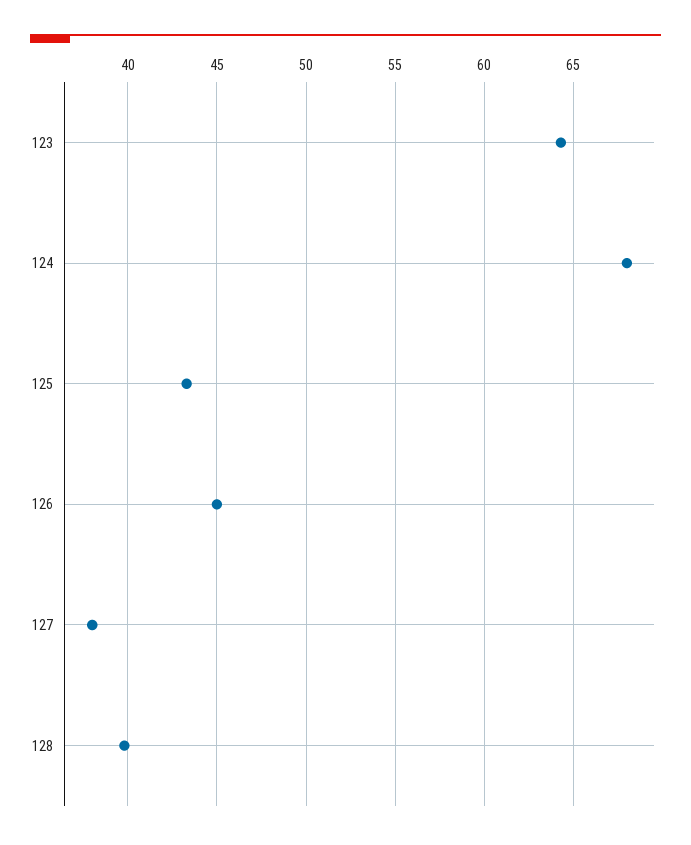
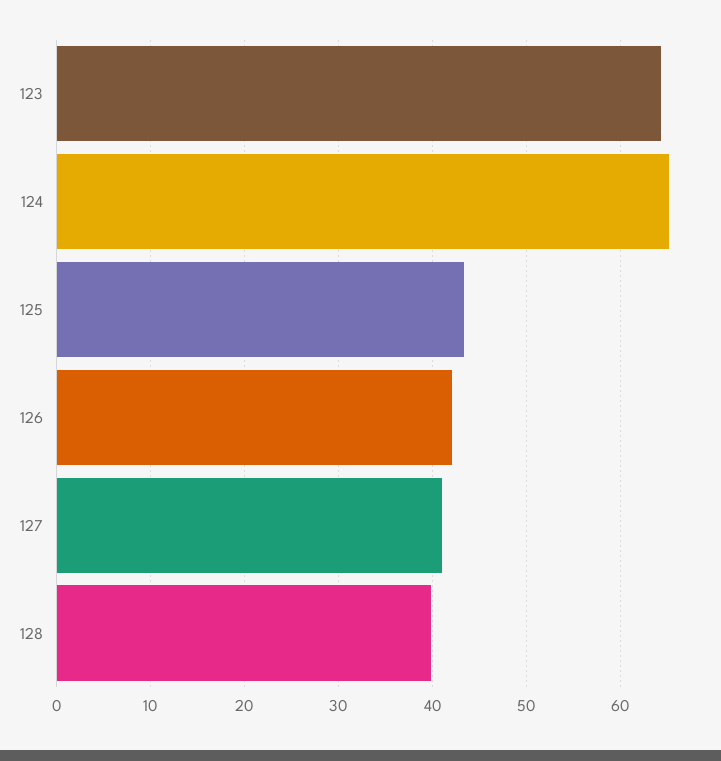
  {
    "123": 64.5,
-   "124": 68,
+   "124": 65,
    "125": 43.5,
-   "126": 45,
+   "126": 42,
-   "127": 38,
+   "127": 41,
    "128": 40
  }

